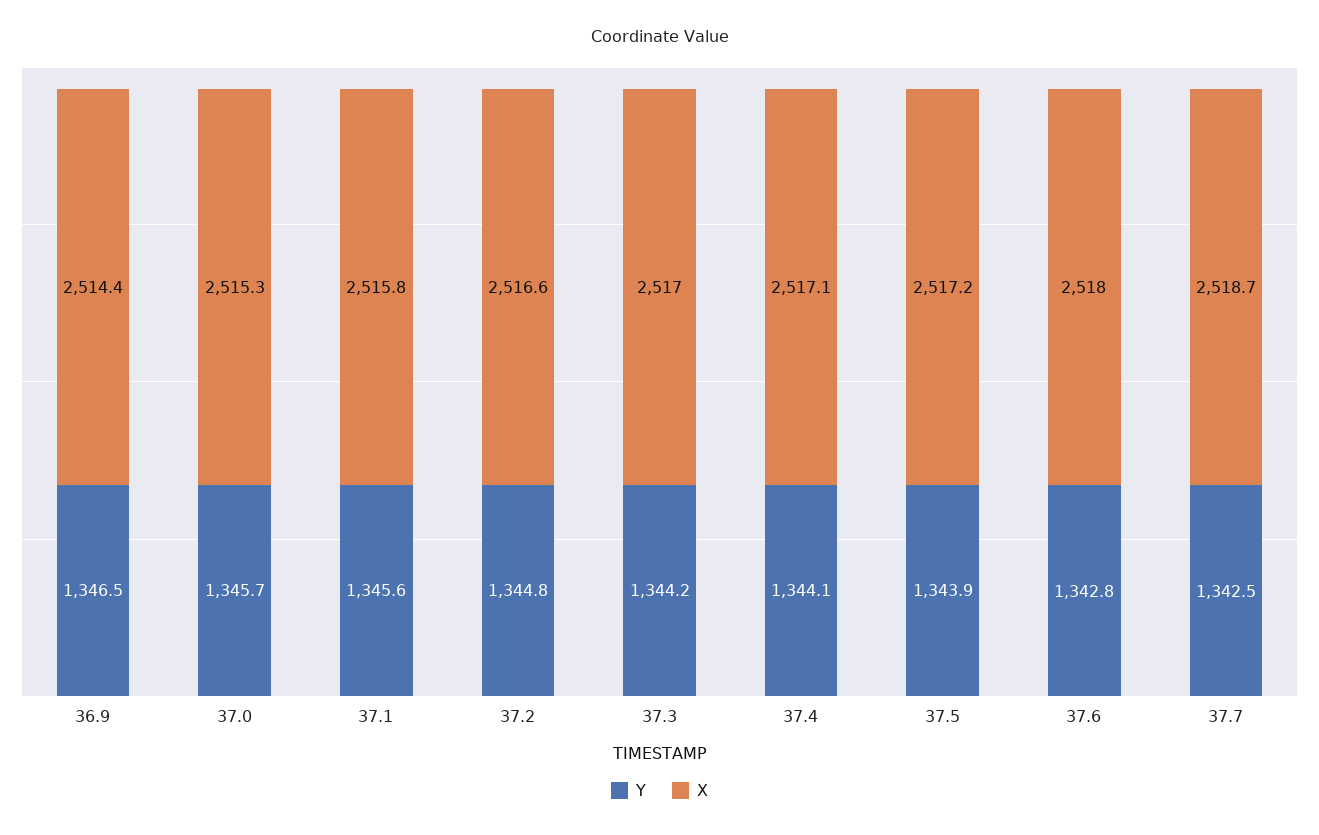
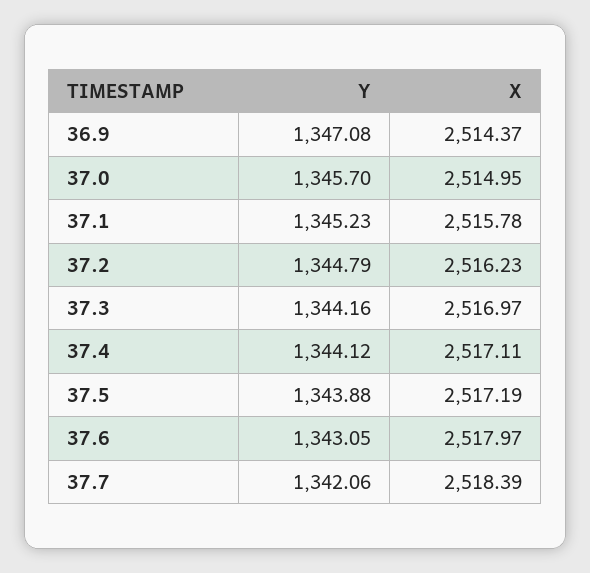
  {
    "Y": {
-     "36.9": 1346.5,
+     "36.9": 1347.08,
      "37.0": 1345.7,
-     "37.1": 1345.6,
+     "37.1": 1345.23,
      "37.2": 1344.79,
      "37.3": 1344.16,
      "37.4": 1344.12,
      "37.5": 1343.88,
-     "37.6": 1342.8,
+     "37.6": 1343.05,
-     "37.7": 1342.5
+     "37.7": 1342.06
    },
    "X": {
      "36.9": 2514.37,
-     "37.0": 2515.3,
+     "37.0": 2514.95,
      "37.1": 2515.78,
-     "37.2": 2516.6,
+     "37.2": 2516.23,
      "37.3": 2516.97,
      "37.4": 2517.11,
      "37.5": 2517.19,
      "37.6": 2517.97,
-     "37.7": 2518.7
+     "37.7": 2518.39
    }
  }

